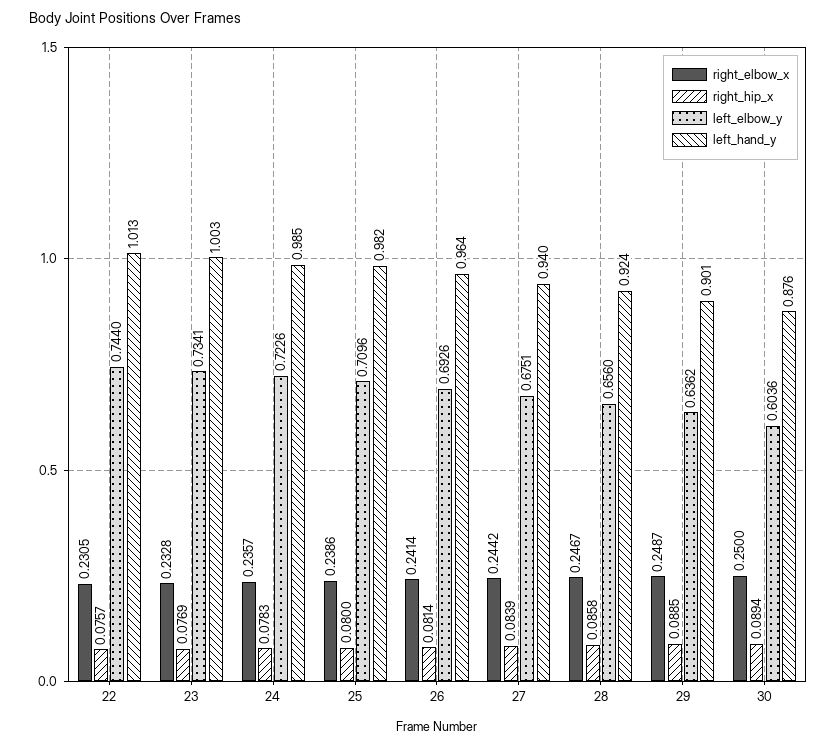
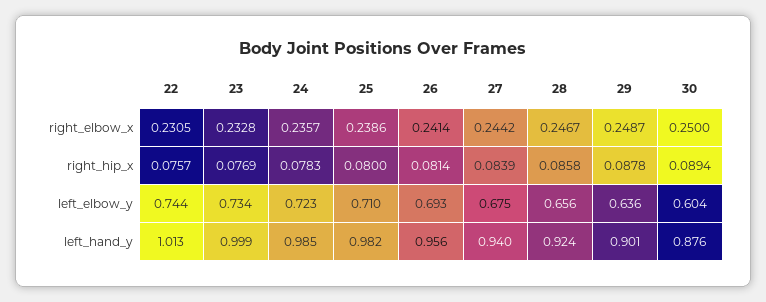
  {
    "right_elbow_x": {
      "22": 0.2305,
      "23": 0.2328,
      "24": 0.2357,
      "25": 0.2386,
      "26": 0.2414,
      "27": 0.2442,
      "28": 0.2467,
      "29": 0.2487,
      "30": 0.25
    },
    "right_hip_x": {
      "22": 0.0757,
      "23": 0.0769,
      "24": 0.0783,
      "25": 0.08,
      "26": 0.0814,
      "27": 0.0839,
      "28": 0.0858,
-     "29": 0.0885,
+     "29": 0.0878,
      "30": 0.0894
    },
    "left_elbow_y": {
      "22": 0.744,
      "23": 0.7341,
      "24": 0.7226,
      "25": 0.7096,
      "26": 0.6926,
      "27": 0.6751,
      "28": 0.656,
      "29": 0.6362,
      "30": 0.6036
    },
    "left_hand_y": {
      "22": 1.013,
-     "23": 1.003,
+     "23": 0.999,
      "24": 0.985,
      "25": 0.982,
-     "26": 0.964,
+     "26": 0.956,
      "27": 0.94,
      "28": 0.924,
      "29": 0.901,
      "30": 0.876
    }
  }

